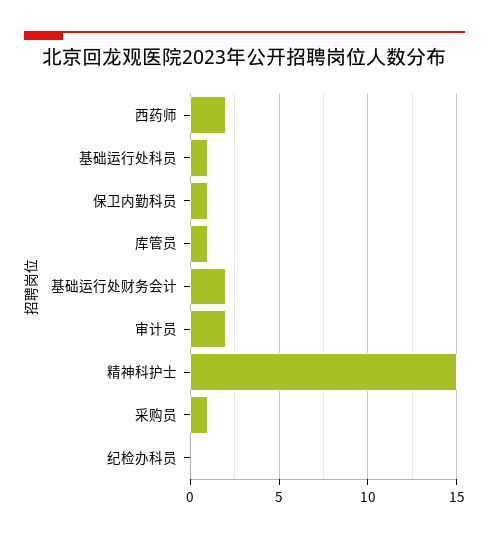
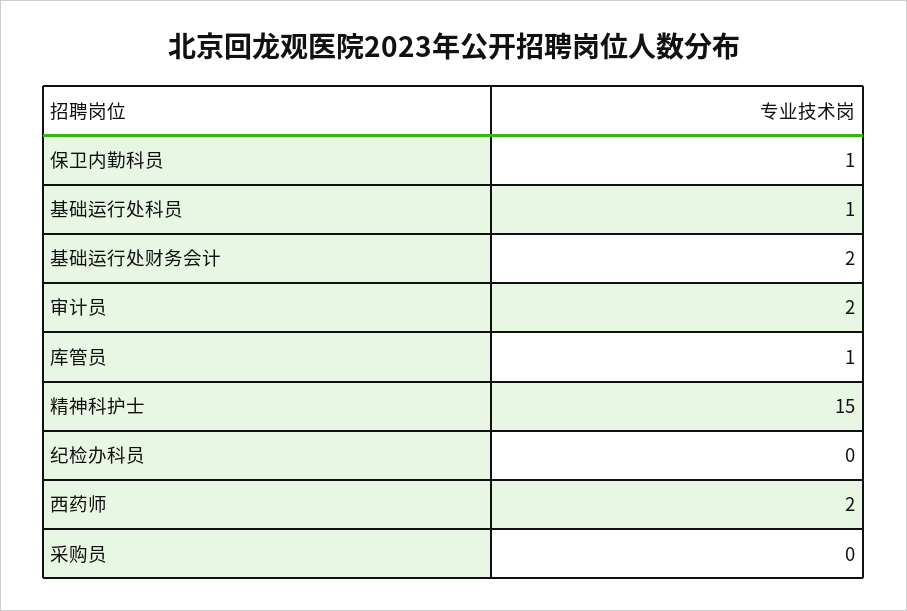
  {
    "西药师": 2,
    "基础运行处科员": 1,
    "保卫内勤科员": 1,
    "库管员": 1,
    "基础运行处财务会计": 2,
    "审计员": 2,
    "精神科护士": 15,
-   "采购员": 1,
+   "采购员": 0,
    "纪检办科员": 0
  }

